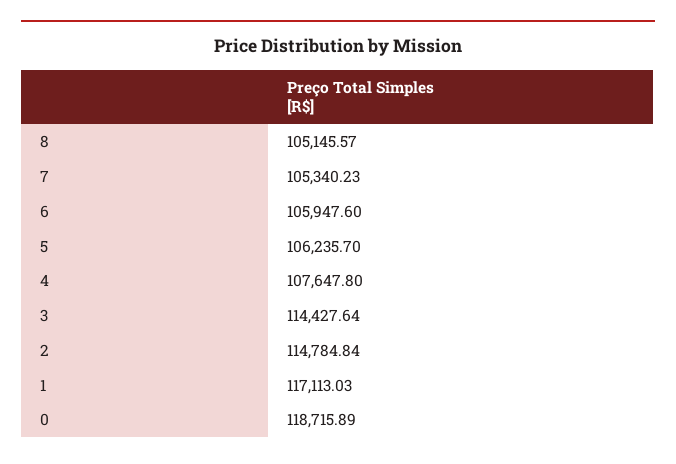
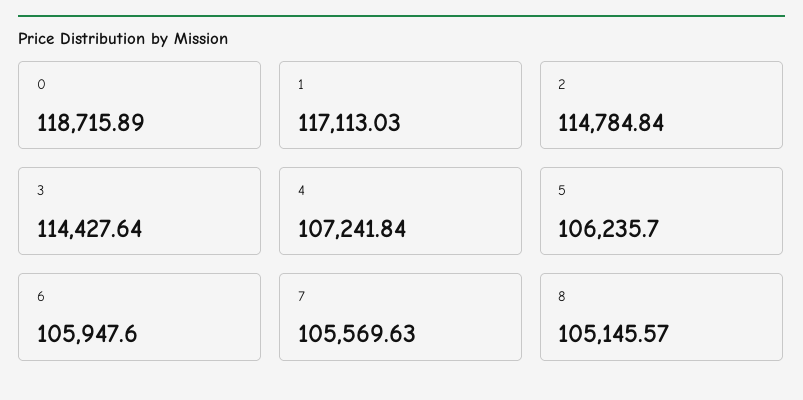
  {
    "8": 105145.57,
-   "7": 105340.23,
+   "7": 105569.63,
    "6": 105947.6,
    "5": 106235.7,
-   "4": 107647.8,
+   "4": 107241.84,
    "3": 114427.64,
    "2": 114784.84,
    "1": 117113.03,
    "0": 118715.89
  }

